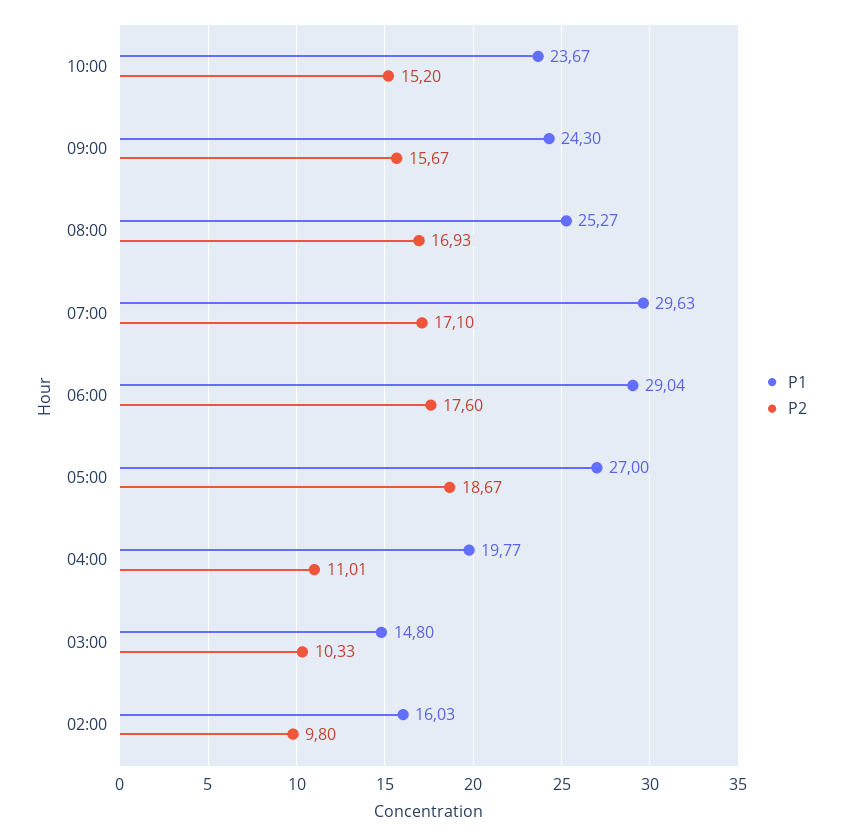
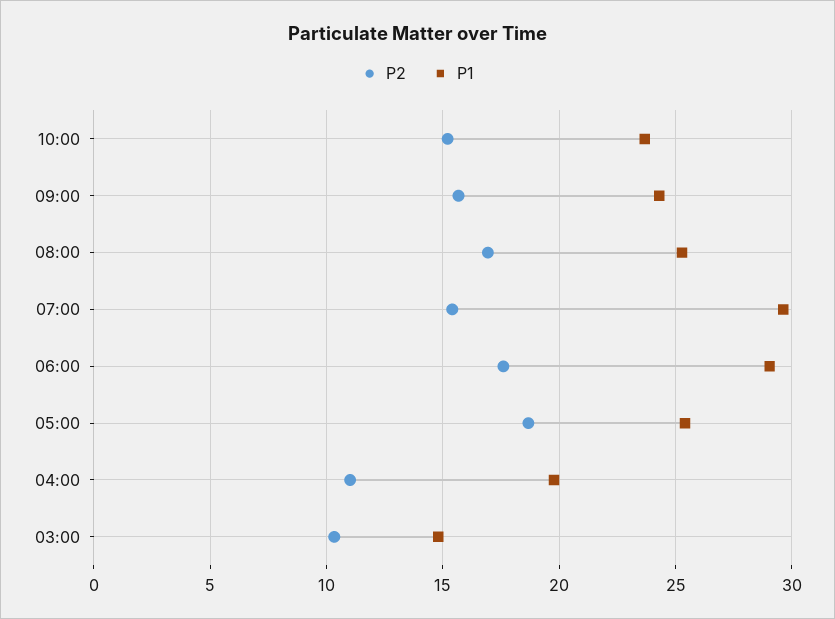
  {
    "P1": {
      "10:00": 23.67,
      "09:00": 24.3,
      "08:00": 25.27,
      "07:00": 29.63,
      "06:00": 29.04,
-     "05:00": 27,
+     "05:00": 25.5,
      "04:00": 19.77,
-     "03:00": 14.8,
+     "03:00": 14.8
-     "02:00": 16.03
    },
    "P2": {
      "10:00": 15.2,
      "09:00": 15.67,
      "08:00": 16.93,
-     "07:00": 17.1,
+     "07:00": 15.5,
      "06:00": 17.6,
      "05:00": 18.67,
      "04:00": 11.01,
-     "03:00": 10.33,
+     "03:00": 10.33
-     "02:00": 9.8
    }
  }

